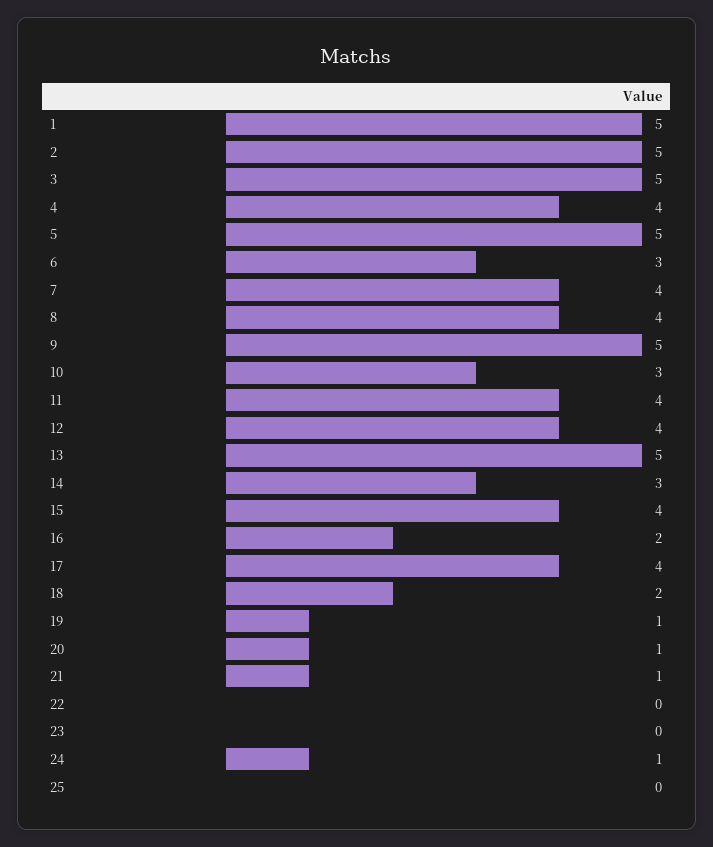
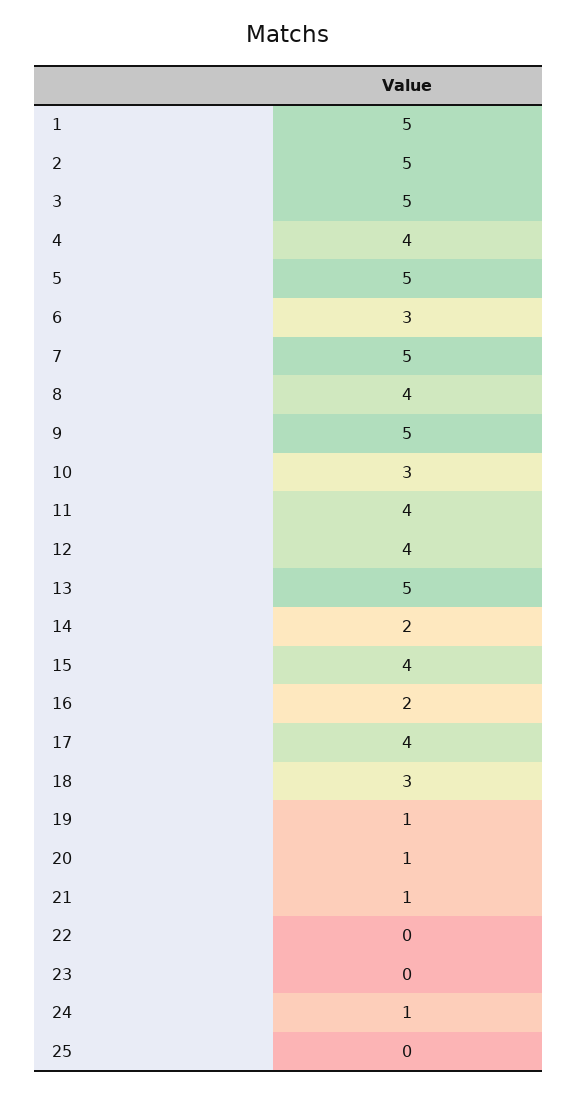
  {
    "1": 5,
    "2": 5,
    "3": 5,
    "4": 4,
    "5": 5,
    "6": 3,
-   "7": 4,
+   "7": 5,
    "8": 4,
    "9": 5,
    "10": 3,
    "11": 4,
    "12": 4,
    "13": 5,
-   "14": 3,
+   "14": 2,
    "15": 4,
    "16": 2,
    "17": 4,
-   "18": 2,
+   "18": 3,
    "19": 1,
    "20": 1,
    "21": 1,
    "22": 0,
    "23": 0,
    "24": 1,
    "25": 0
  }

